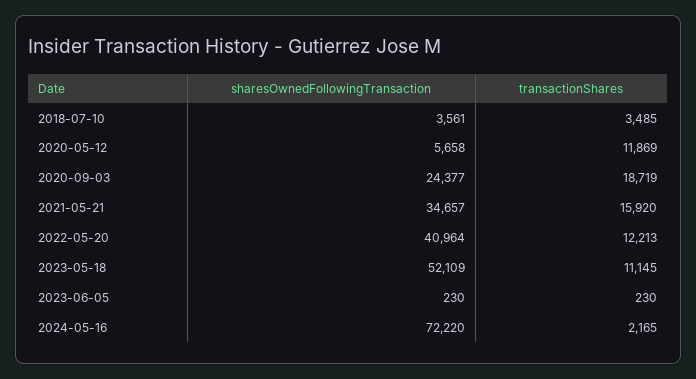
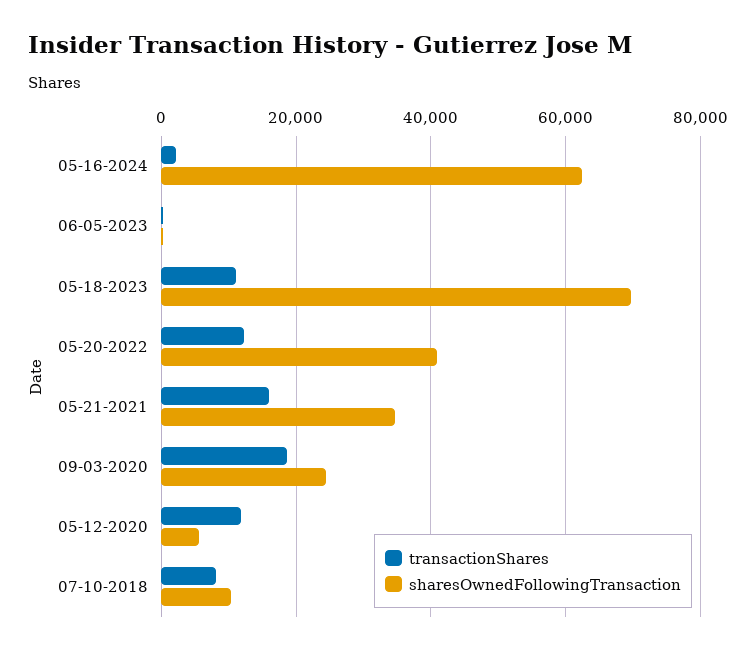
  {
    "sharesOwnedFollowingTransaction": {
-     "2018-07-10": 3561,
+     "2018-07-10": 10000,
      "2020-05-12": 5658,
      "2020-09-03": 24377,
      "2021-05-21": 34657,
      "2022-05-20": 40964,
-     "2023-05-18": 52109,
+     "2023-05-18": 70000,
      "2023-06-05": 230,
-     "2024-05-16": 72220
+     "2024-05-16": 62000
    },
    "transactionShares": {
-     "2018-07-10": 3485,
+     "2018-07-10": 8000,
      "2020-05-12": 11869,
      "2020-09-03": 18719,
      "2021-05-21": 15920,
      "2022-05-20": 12213,
      "2023-05-18": 11145,
      "2023-06-05": 230,
      "2024-05-16": 2165
    }
  }

